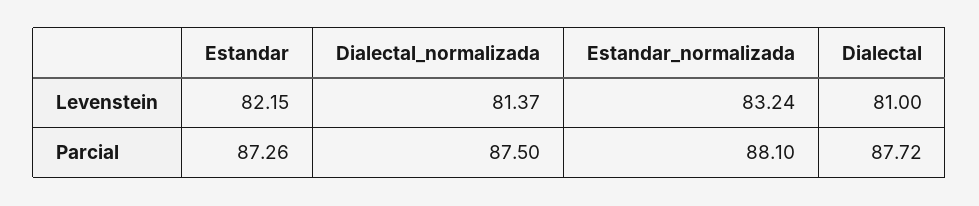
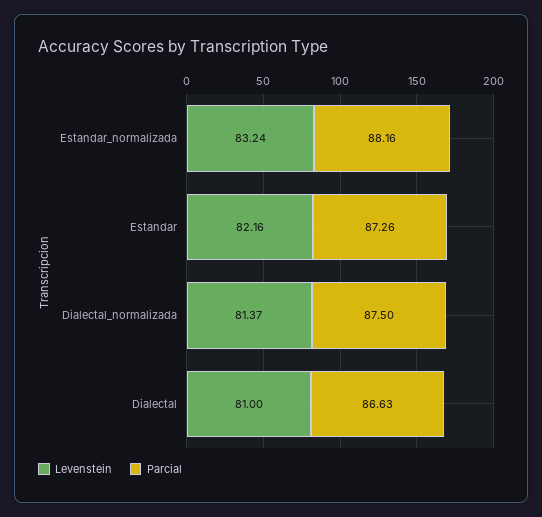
  {
    "Levenstein": {
-     "Estandar": 82.15,
+     "Estandar": 82.16,
      "Dialectal_normalizada": 81.37,
      "Estandar_normalizada": 83.24,
      "Dialectal": 81
    },
    "Parcial": {
      "Estandar": 87.26,
      "Dialectal_normalizada": 87.5,
-     "Estandar_normalizada": 88.1,
+     "Estandar_normalizada": 88.16,
-     "Dialectal": 87.72
+     "Dialectal": 86.63
    }
  }

